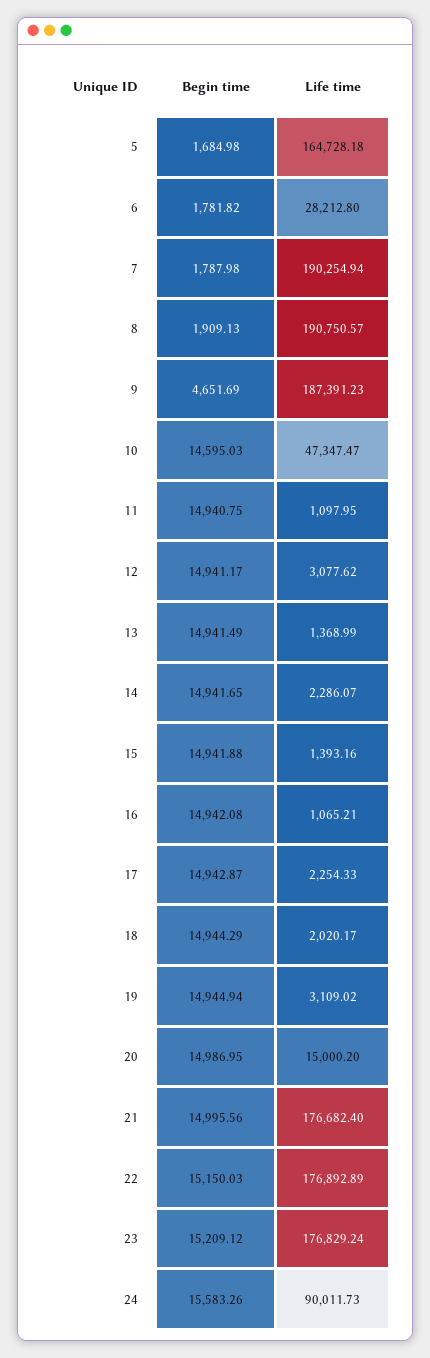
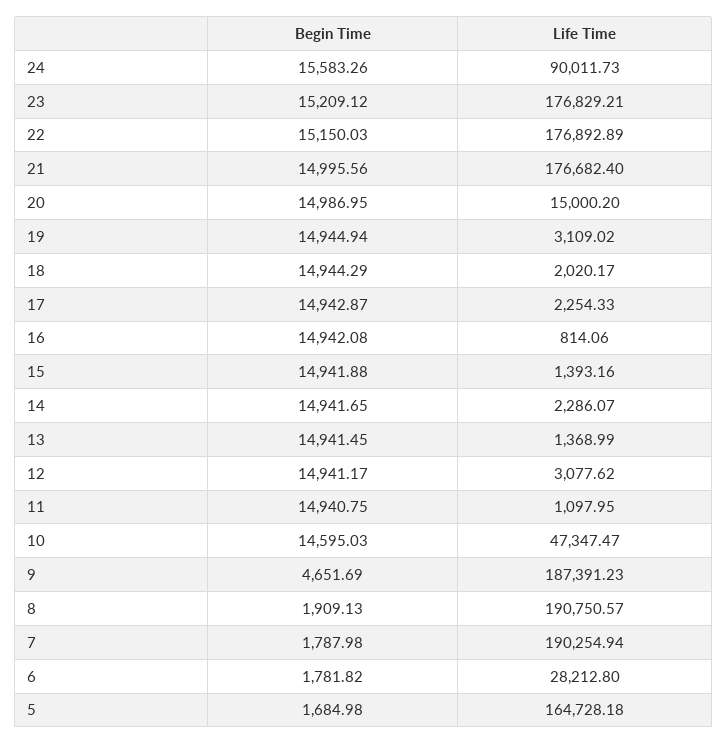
  {
    "Begin time": {
      "5": 1684.98,
      "6": 1781.82,
      "7": 1787.98,
      "8": 1909.13,
      "9": 4651.69,
      "10": 14595.03,
      "11": 14940.75,
      "12": 14941.17,
-     "13": 14941.49,
+     "13": 14941.45,
      "14": 14941.65,
      "15": 14941.88,
      "16": 14942.08,
      "17": 14942.87,
      "18": 14944.29,
      "19": 14944.94,
      "20": 14986.95,
      "21": 14995.56,
      "22": 15150.03,
      "23": 15209.12,
      "24": 15583.26
    },
    "Life time": {
      "5": 164728.18,
      "6": 28212.8,
      "7": 190254.94,
      "8": 190750.57,
      "9": 187391.23,
      "10": 47347.47,
      "11": 1097.95,
      "12": 3077.62,
      "13": 1368.99,
      "14": 2286.07,
      "15": 1393.16,
-     "16": 1065.21,
+     "16": 814.06,
      "17": 2254.33,
      "18": 2020.17,
      "19": 3109.02,
      "20": 15000.2,
      "21": 176682.4,
      "22": 176892.89,
-     "23": 176829.24,
+     "23": 176829.21,
      "24": 90011.73
    }
  }

